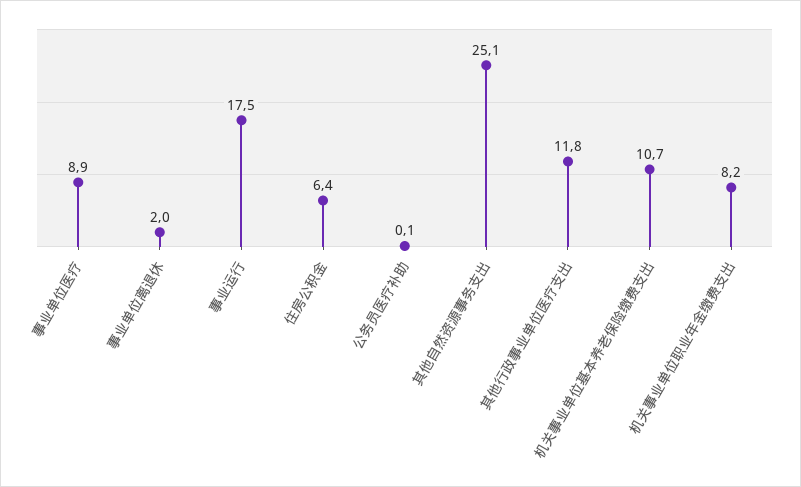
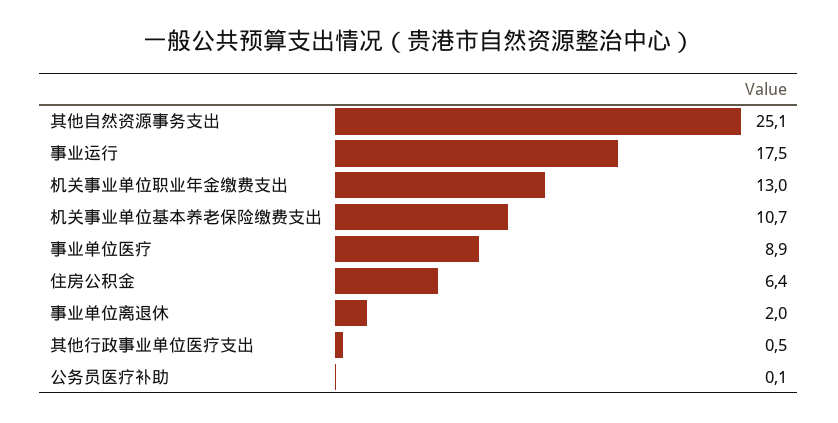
  {
    "事业单位医疗": 8.9,
    "事业单位离退休": 2,
    "事业运行": 17.5,
    "住房公积金": 6.4,
    "公务员医疗补助": 0.1,
    "其他自然资源事务支出": 25.1,
-   "其他行政事业单位医疗支出": 11.8,
+   "其他行政事业单位医疗支出": 0.5,
    "机关事业单位基本养老保险缴费支出": 10.7,
-   "机关事业单位职业年金缴费支出": 8.2
+   "机关事业单位职业年金缴费支出": 13
  }

